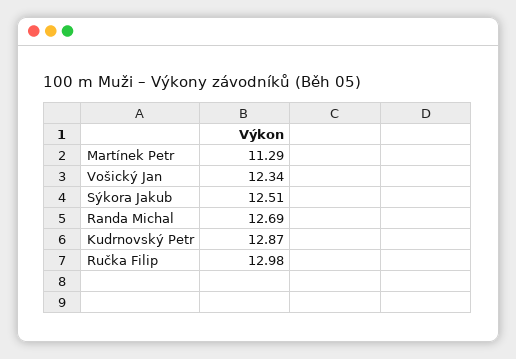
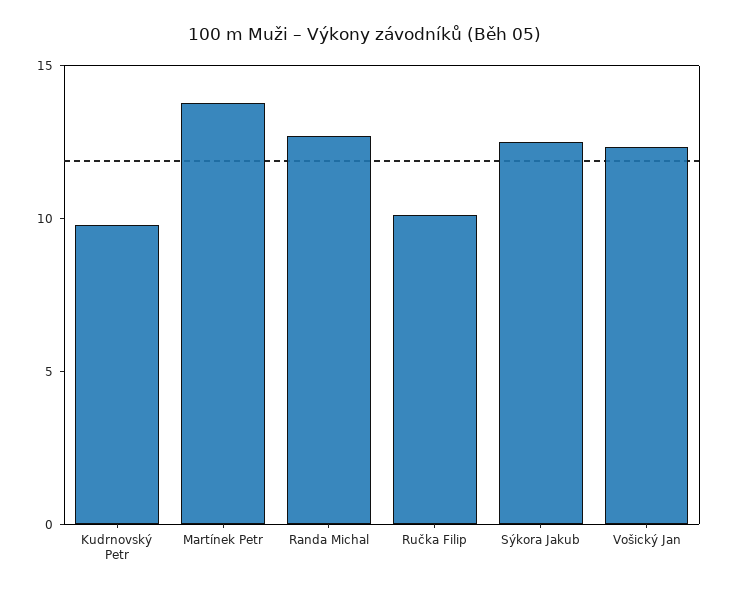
  {
-   "Martínek Petr": 11.29,
+   "Martínek Petr": 14,
    "Vošický Jan": 12.34,
    "Sýkora Jakub": 12.51,
    "Randa Michal": 12.69,
-   "Kudrnovský Petr": 12.87,
+   "Kudrnovský Petr": 10,
-   "Ručka Filip": 12.98
+   "Ručka Filip": 10
  }

